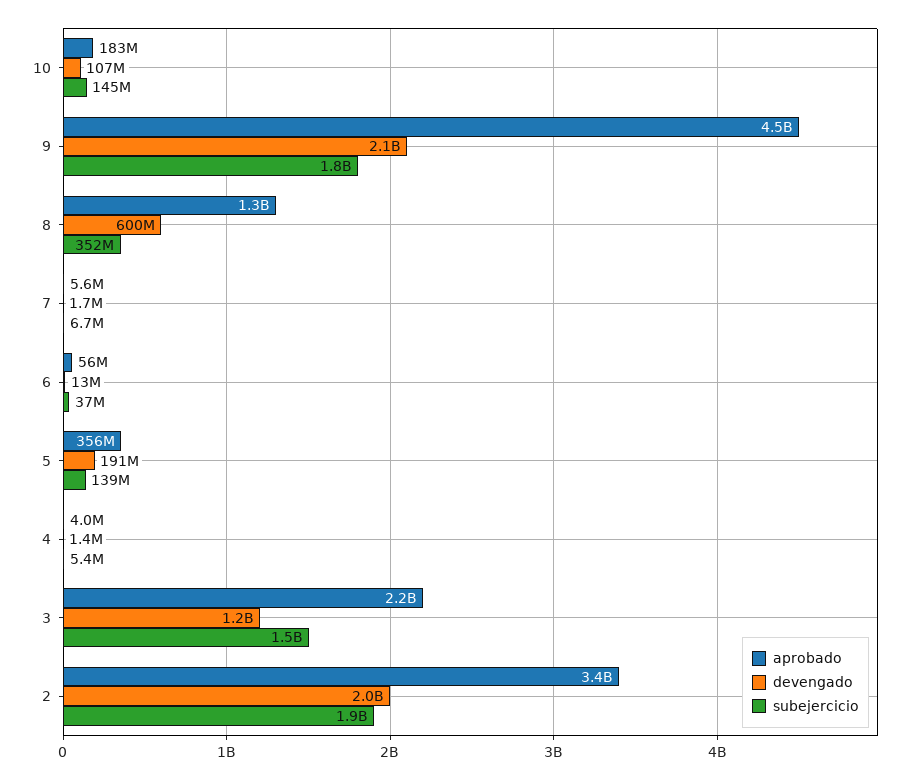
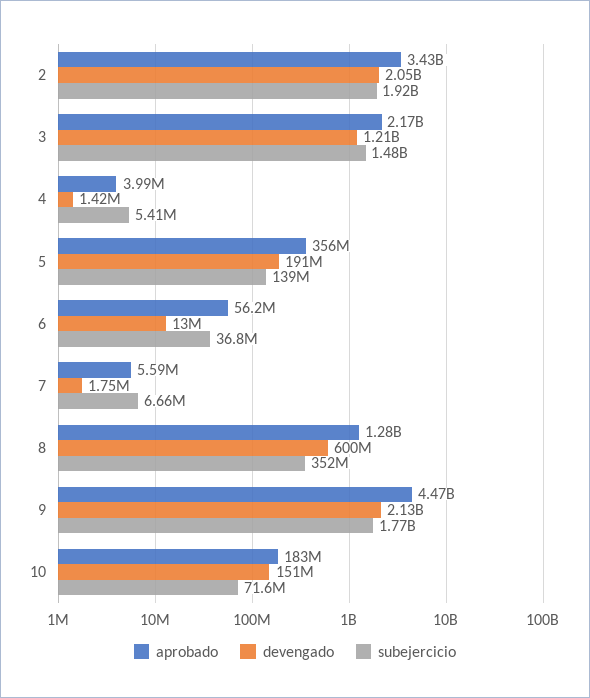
  {
    "aprobado": {
      "10": 183000000,
      "9": 4470000000,
      "8": 1280000000,
      "7": 5590000,
      "6": 56200000,
      "5": 356000000,
      "4": 3990000,
      "3": 2170000000,
      "2": 3430000000
    },
    "devengado": {
-     "10": 107000000,
+     "10": 151000000,
      "9": 2130000000,
      "8": 600000000,
      "7": 1750000,
      "6": 13000000,
      "5": 191000000,
      "4": 1420000,
      "3": 1210000000,
      "2": 2050000000
    },
    "subejercicio": {
-     "10": 145000000,
+     "10": 71600000,
      "9": 1770000000,
      "8": 352000000,
      "7": 6660000,
      "6": 36800000,
      "5": 139000000,
      "4": 5410000,
      "3": 1480000000,
      "2": 1920000000
    }
  }

